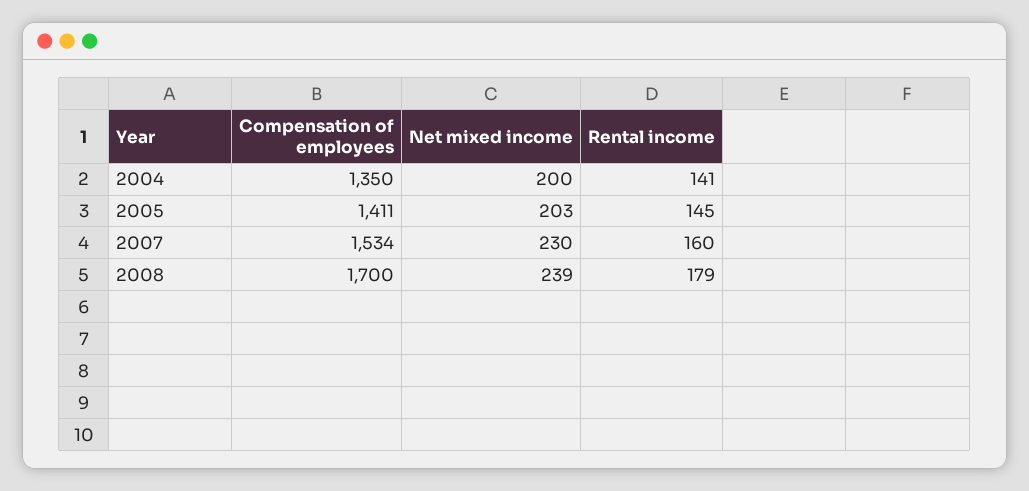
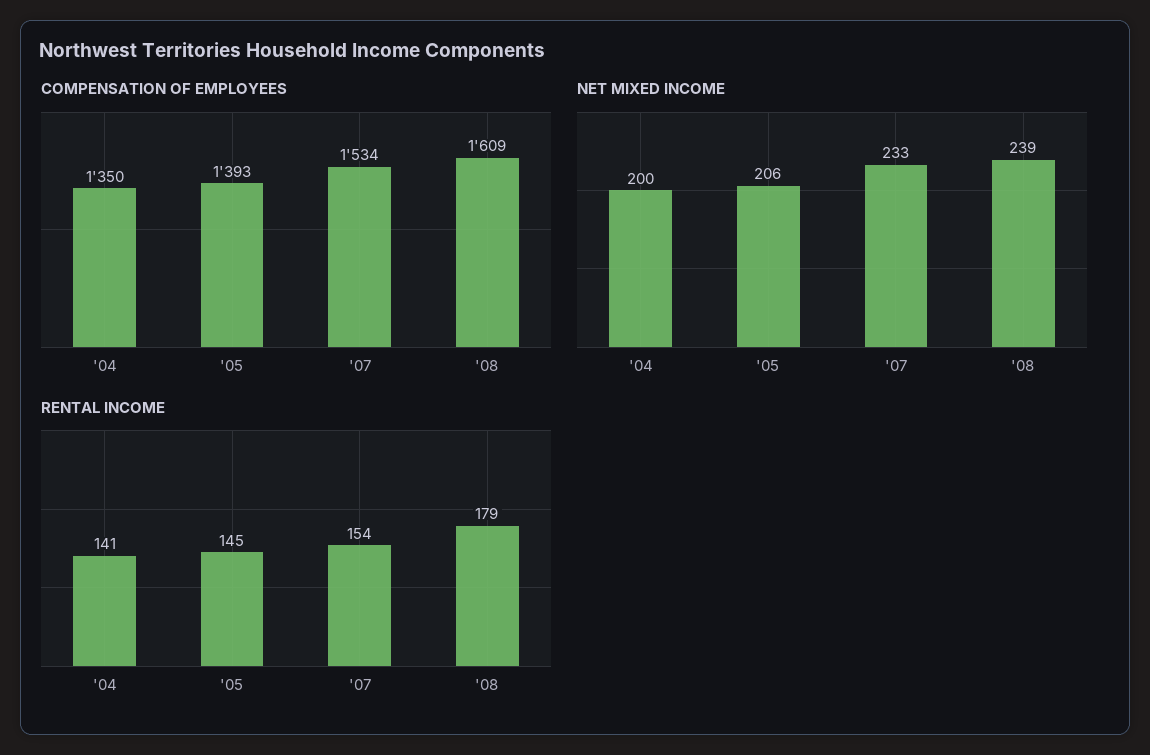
  {
    "Compensation of employees": {
      "2004": 1350,
-     "2005": 1411,
+     "2005": 1393,
      "2007": 1534,
-     "2008": 1700
+     "2008": 1609
    },
    "Net mixed income": {
      "2004": 200,
-     "2005": 203,
+     "2005": 206,
-     "2007": 230,
+     "2007": 233,
      "2008": 239
    },
    "Rental income": {
      "2004": 141,
      "2005": 145,
-     "2007": 160,
+     "2007": 154,
      "2008": 179
    }
  }

